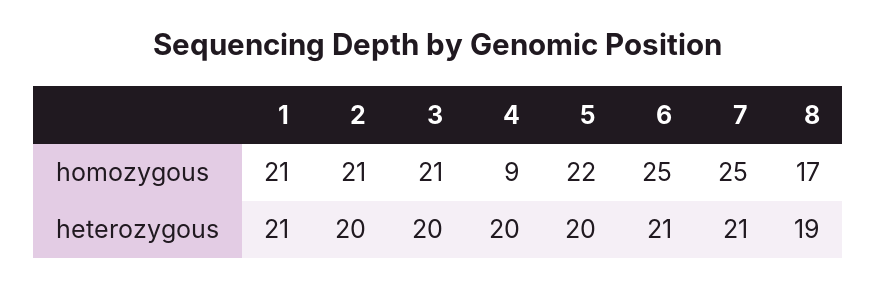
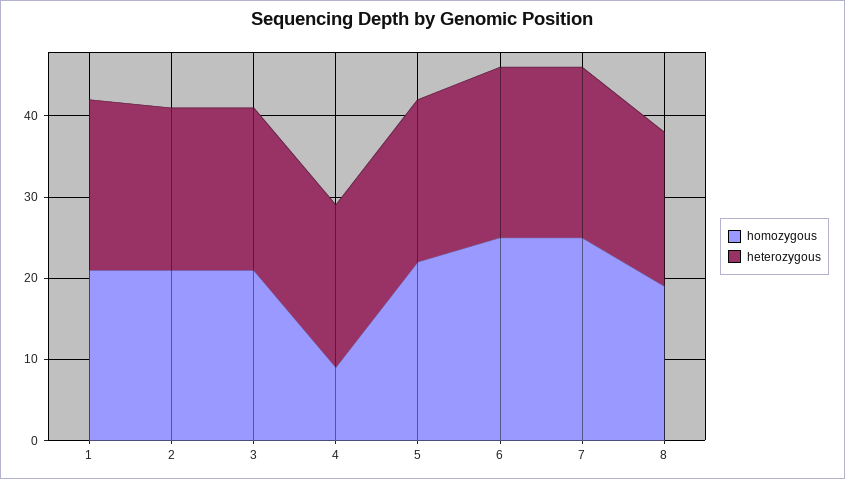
  {
    "homozygous": {
      "1": 21,
      "2": 21,
      "3": 21,
      "4": 9,
      "5": 22,
      "6": 25,
      "7": 25,
-     "8": 17
+     "8": 19
    },
    "heterozygous": {
      "1": 21,
      "2": 20,
      "3": 20,
      "4": 20,
      "5": 20,
      "6": 21,
      "7": 21,
      "8": 19
    }
  }

